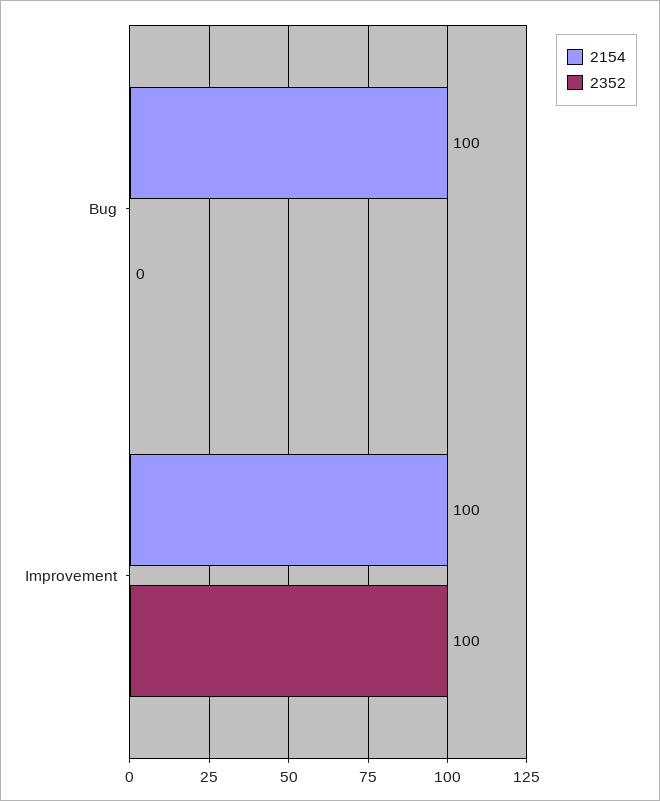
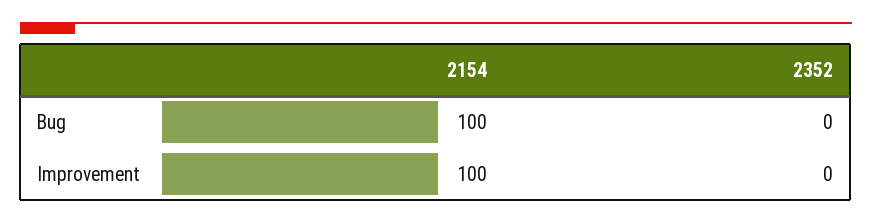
  {
    "2154": {
      "Bug": 100,
      "Improvement": 100
    },
    "2352": {
      "Bug": 0,
-     "Improvement": 100
+     "Improvement": 0
    }
  }

